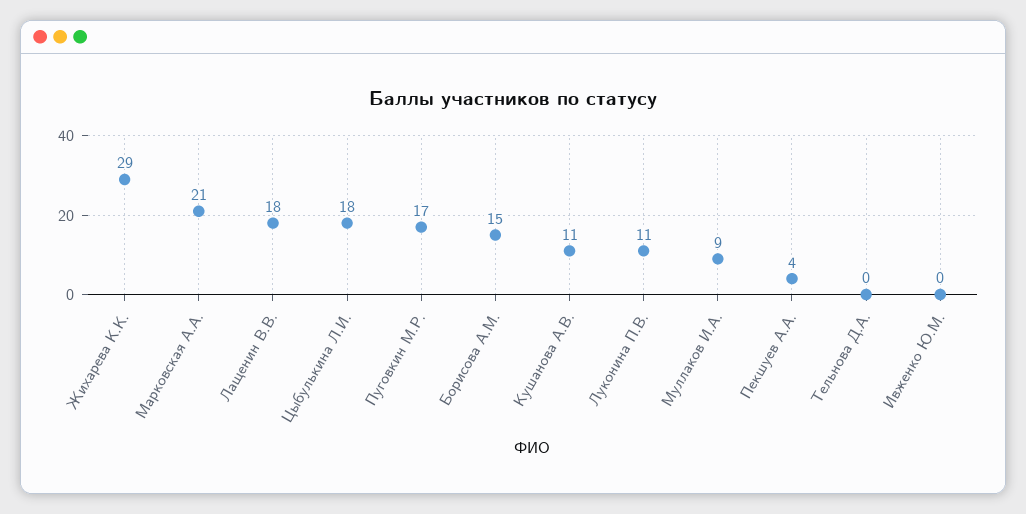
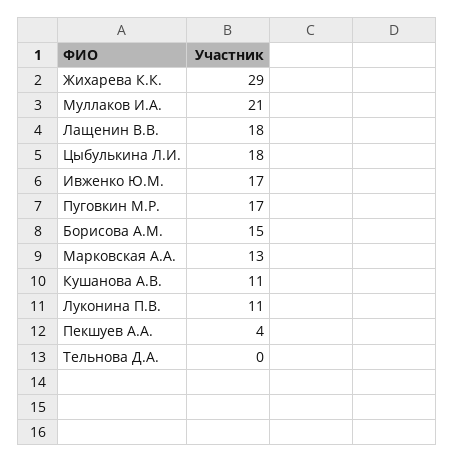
  {
    "Жихарева К.К.": 29,
-   "Марковская А.А.": 21,
+   "Марковская А.А.": 13,
    "Лащенин В.В.": 18,
    "Цыбулькина Л.И.": 18,
    "Пуговкин М.Р.": 17,
    "Борисова А.М.": 15,
    "Кушанова А.В.": 11,
    "Луконина П.В.": 11,
-   "Муллаков И.А.": 9,
+   "Муллаков И.А.": 21,
    "Пекшуев А.А.": 4,
    "Тельнова Д.А.": 0,
-   "Ивженко Ю.М.": 0
+   "Ивженко Ю.М.": 17
  }

